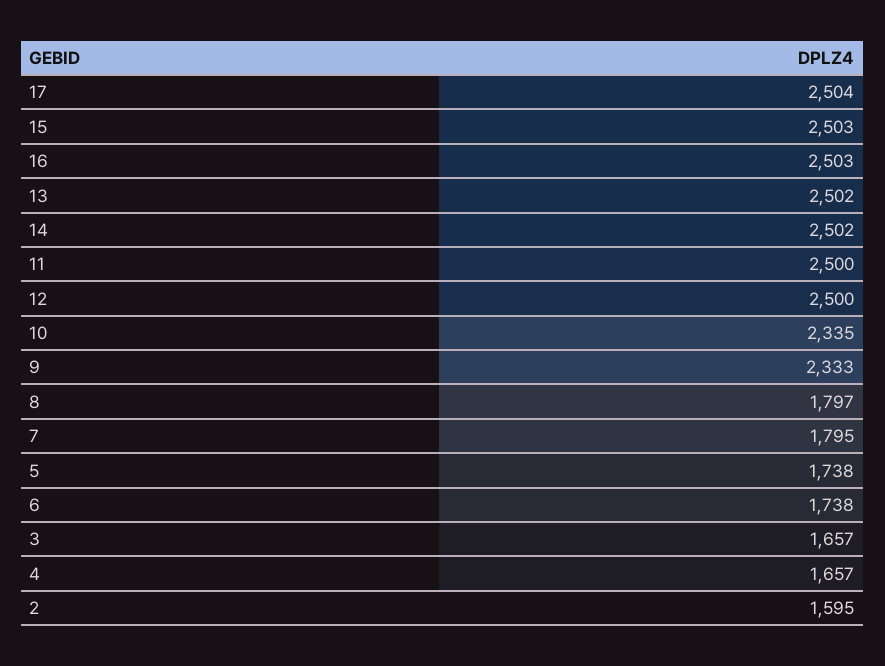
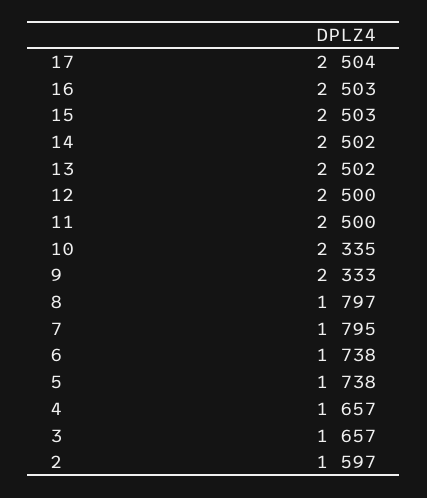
  {
    "17": 2504,
    "15": 2503,
    "16": 2503,
    "13": 2502,
    "14": 2502,
    "11": 2500,
    "12": 2500,
    "10": 2335,
    "9": 2333,
    "8": 1797,
    "7": 1795,
    "5": 1738,
    "6": 1738,
    "3": 1657,
    "4": 1657,
-   "2": 1595
+   "2": 1597
  }

